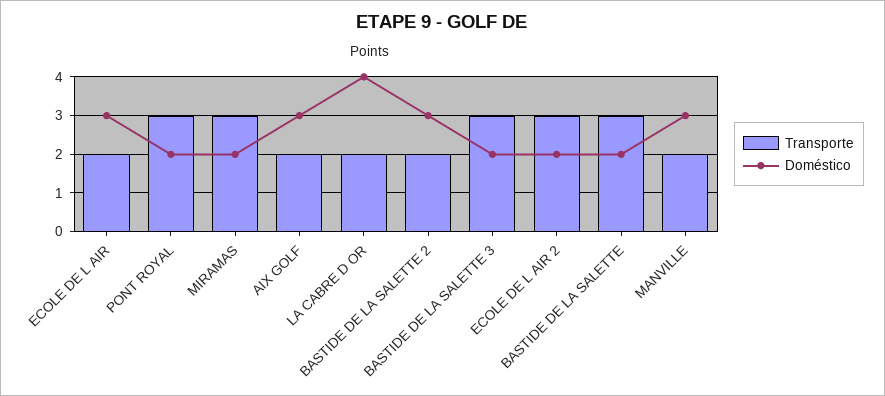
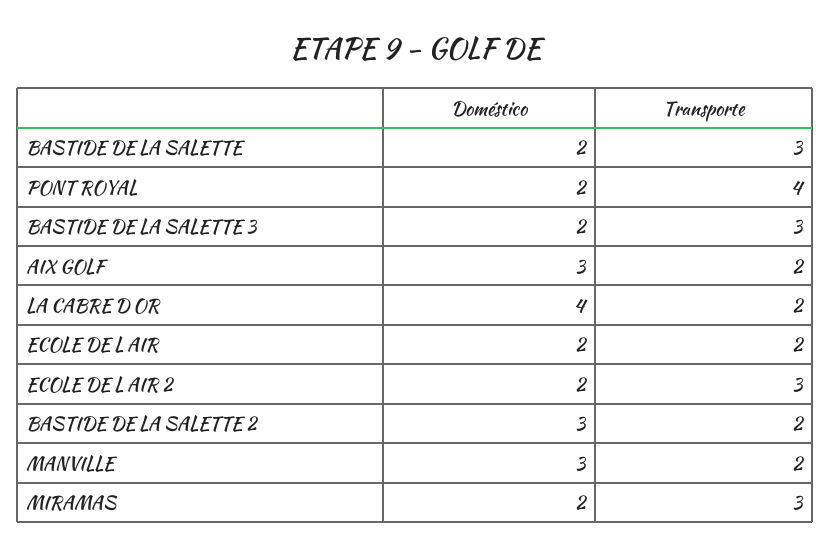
  {
    "Transporte": {
      "ECOLE DE L AIR": 2,
-     "PONT ROYAL": 3,
+     "PONT ROYAL": 4,
      "MIRAMAS": 3,
      "AIX GOLF": 2,
      "LA CABRE D OR": 2,
      "BASTIDE DE LA SALETTE 2": 2,
      "BASTIDE DE LA SALETTE 3": 3,
      "ECOLE DE L AIR 2": 3,
      "BASTIDE DE LA SALETTE": 3,
      "MANVILLE": 2
    },
    "Doméstico": {
-     "ECOLE DE L AIR": 3,
+     "ECOLE DE L AIR": 2,
      "PONT ROYAL": 2,
      "MIRAMAS": 2,
      "AIX GOLF": 3,
      "LA CABRE D OR": 4,
      "BASTIDE DE LA SALETTE 2": 3,
      "BASTIDE DE LA SALETTE 3": 2,
      "ECOLE DE L AIR 2": 2,
      "BASTIDE DE LA SALETTE": 2,
      "MANVILLE": 3
    }
  }

